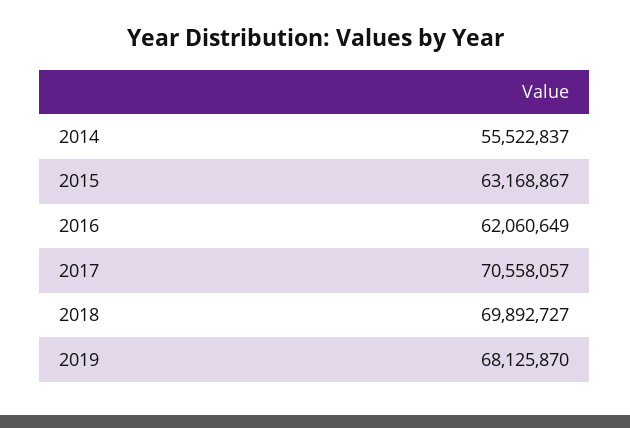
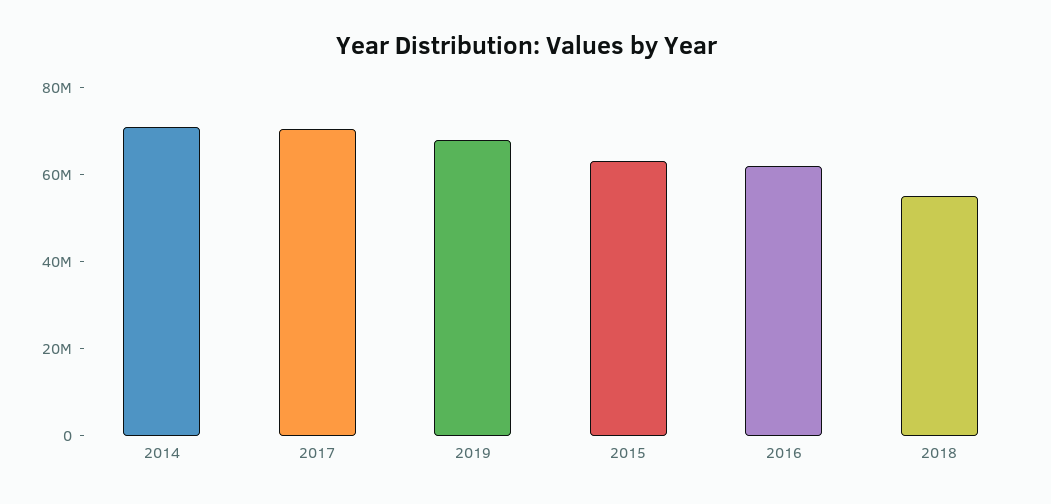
  {
-   "2014": 55522837,
+   "2014": 70000000,
    "2015": 63168867,
    "2016": 62060649,
    "2017": 70558057,
-   "2018": 69892727,
+   "2018": 55000000,
    "2019": 68125870
  }

